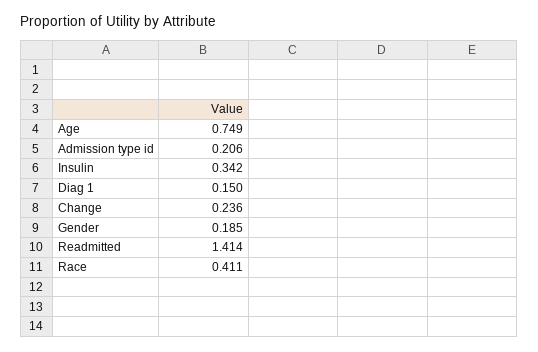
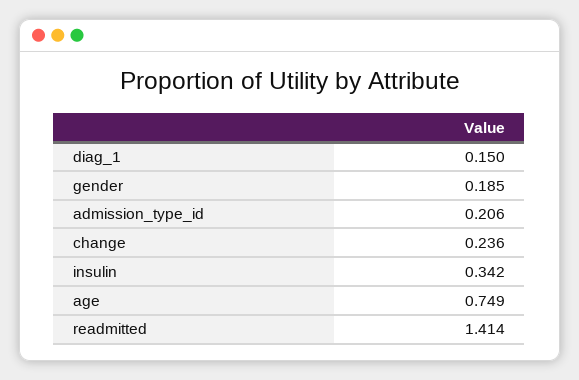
  {
    "Age": 0.749,
    "Admission type id": 0.206,
    "Insulin": 0.342,
    "Diag 1": 0.15,
    "Change": 0.236,
    "Gender": 0.185,
-   "Readmitted": 1.414,
+   "Readmitted": 1.414
-   "Race": 0.411
  }

